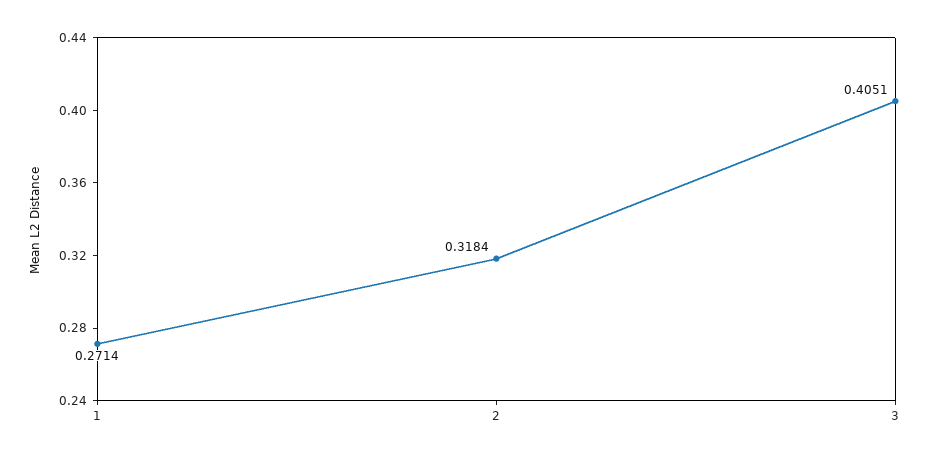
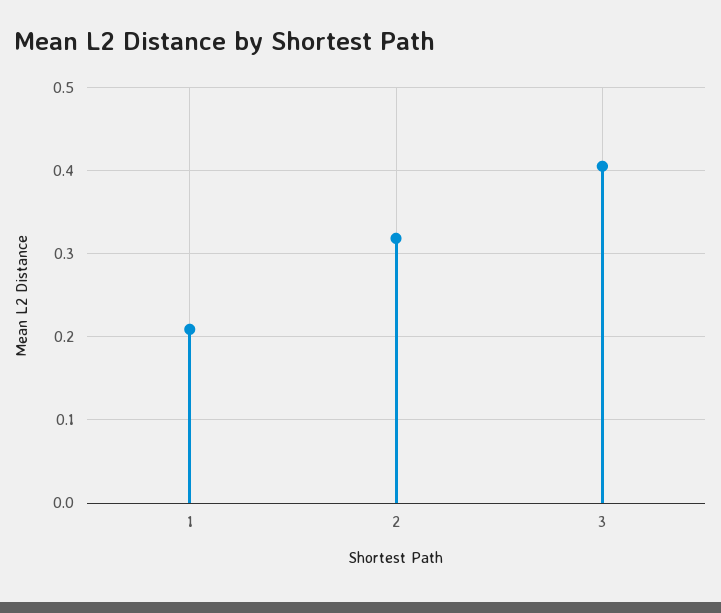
  {
-   "1": 0.2714,
+   "1": 0.21,
    "2": 0.3184,
    "3": 0.4051
  }

